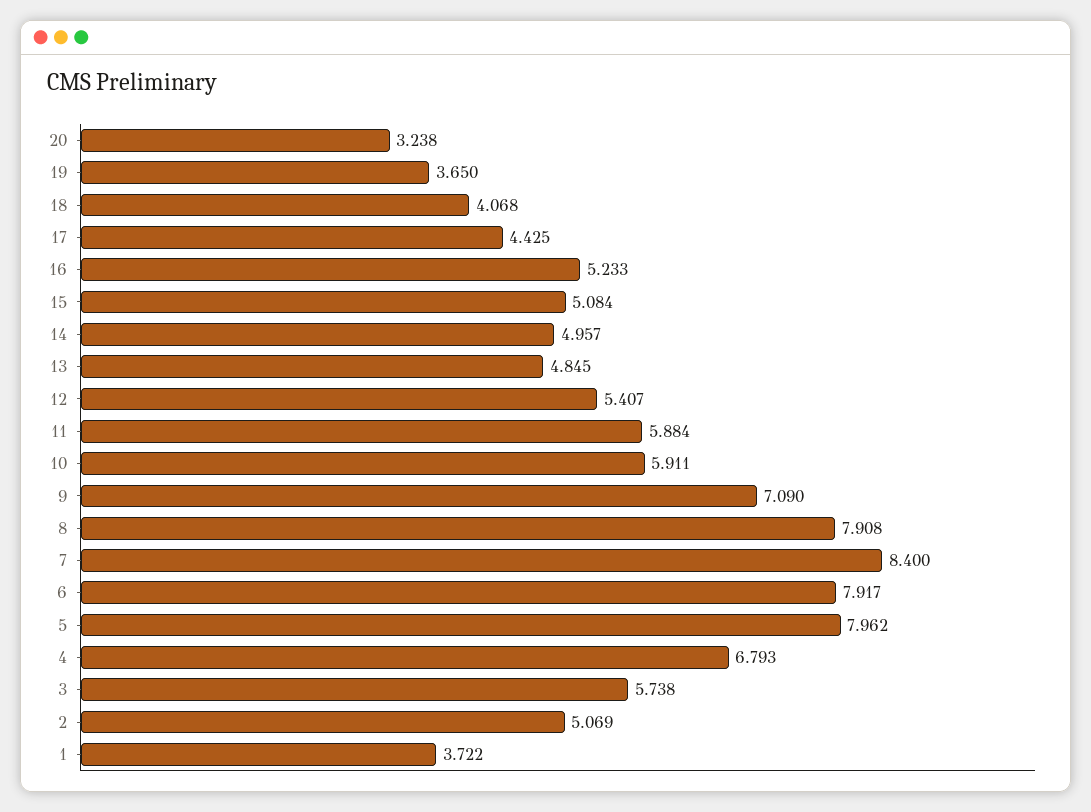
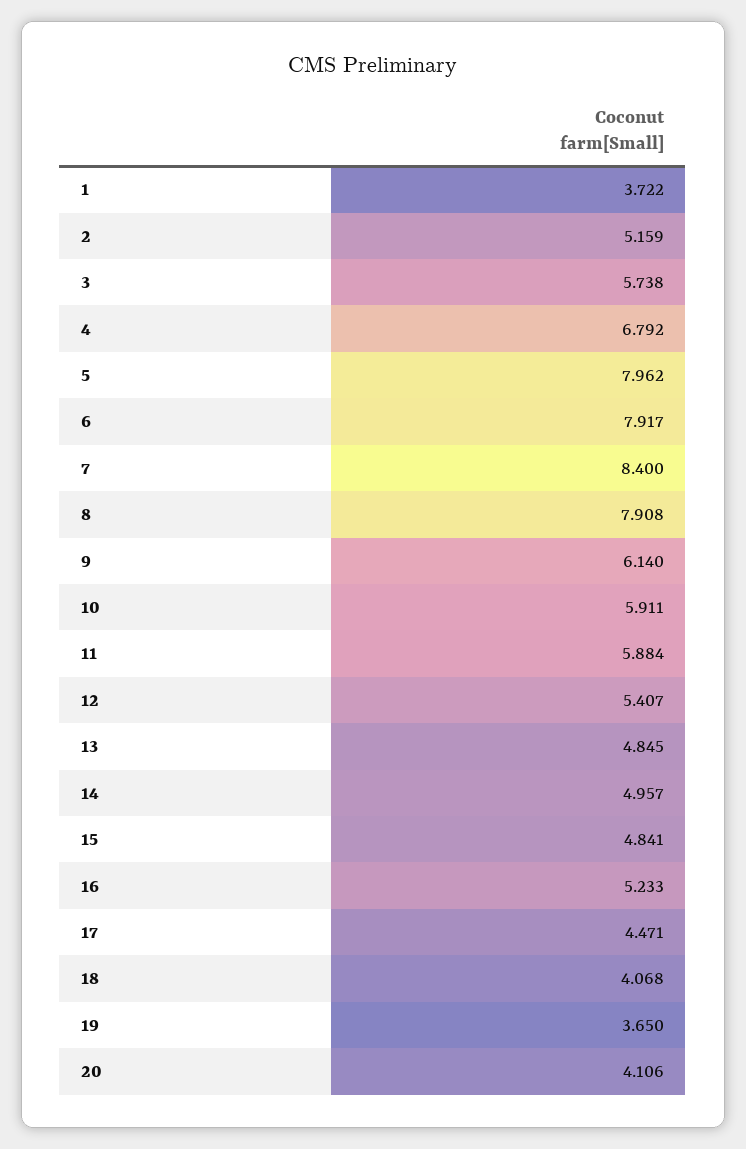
  {
-   "20": 3.238,
+   "20": 4.106,
    "19": 3.65,
    "18": 4.068,
-   "17": 4.425,
+   "17": 4.471,
    "16": 5.233,
-   "15": 5.084,
+   "15": 4.841,
    "14": 4.957,
    "13": 4.845,
    "12": 5.407,
    "11": 5.884,
    "10": 5.911,
-   "9": 7.09,
+   "9": 6.14,
    "8": 7.908,
    "7": 8.4,
    "6": 7.917,
    "5": 7.962,
-   "4": 6.793,
+   "4": 6.792,
    "3": 5.738,
-   "2": 5.069,
+   "2": 5.159,
    "1": 3.722
  }

